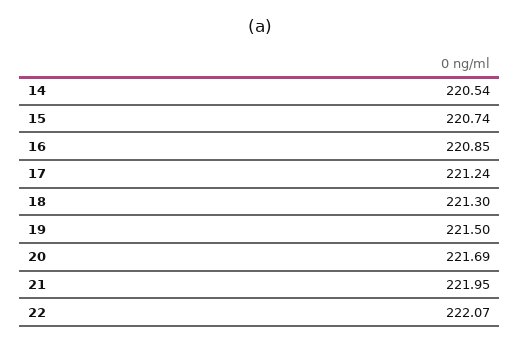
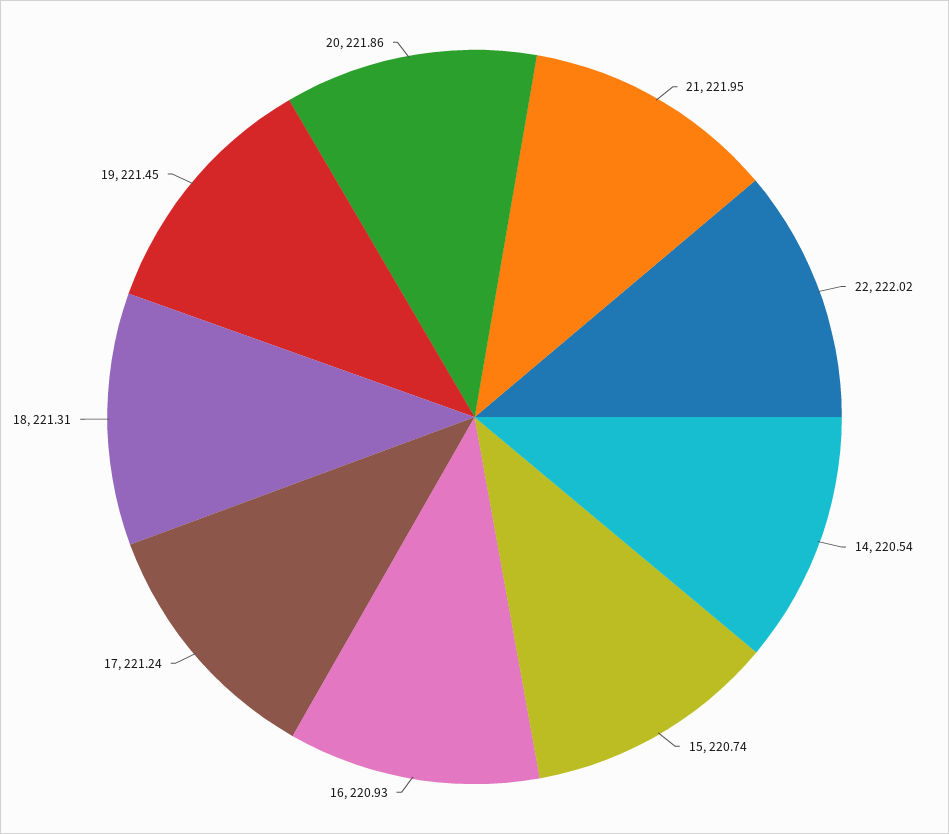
  {
    "14": 220.54,
    "15": 220.74,
-   "16": 220.85,
+   "16": 220.93,
    "17": 221.24,
-   "18": 221.3,
+   "18": 221.31,
-   "19": 221.5,
+   "19": 221.45,
-   "20": 221.69,
+   "20": 221.86,
    "21": 221.95,
-   "22": 222.07
+   "22": 222.02
  }

